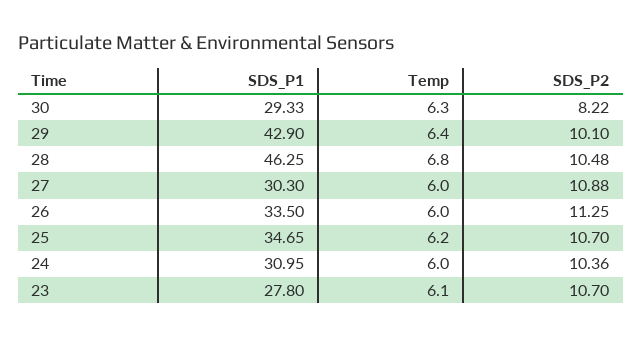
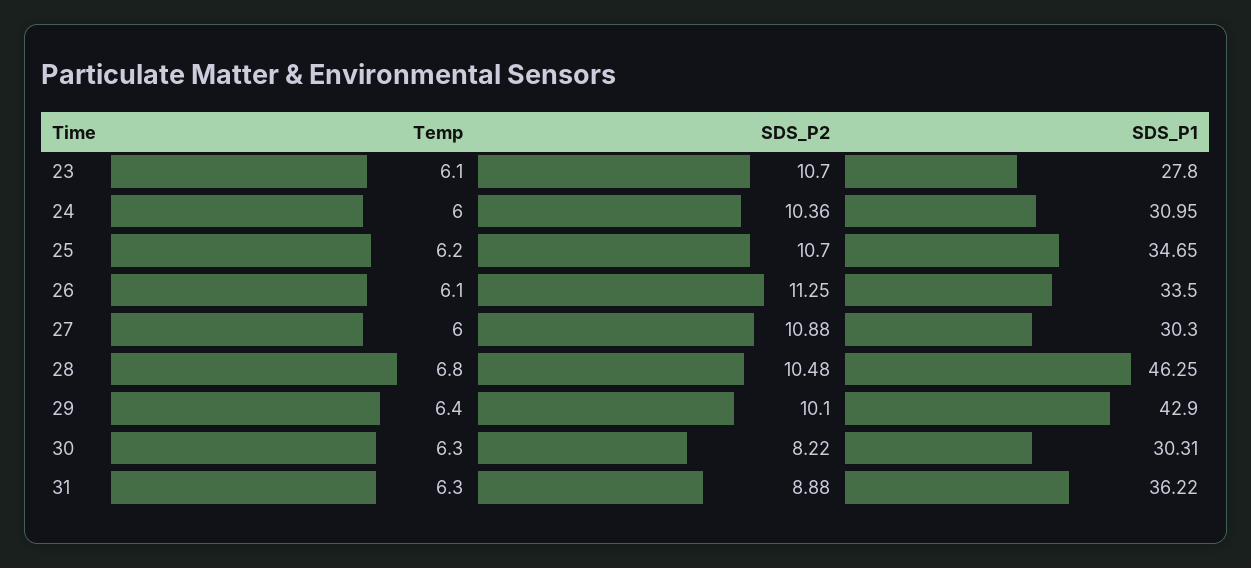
  {
    "SDS_P1": {
-     "30": 29.33,
+     "30": 30.31,
      "29": 42.9,
      "28": 46.25,
      "27": 30.3,
      "26": 33.5,
      "25": 34.65,
      "24": 30.95,
-     "23": 27.8
+     "23": 27.8,
+     "31": 36.22
    },
    "Temp": {
      "30": 6.3,
      "29": 6.4,
      "28": 6.8,
      "27": 6,
-     "26": 6,
+     "26": 6.1,
      "25": 6.2,
      "24": 6,
-     "23": 6.1
+     "23": 6.1,
+     "31": 6.3
    },
    "SDS_P2": {
      "30": 8.22,
      "29": 10.1,
      "28": 10.48,
      "27": 10.88,
      "26": 11.25,
      "25": 10.7,
      "24": 10.36,
-     "23": 10.7
+     "23": 10.7,
+     "31": 8.88
    }
  }

